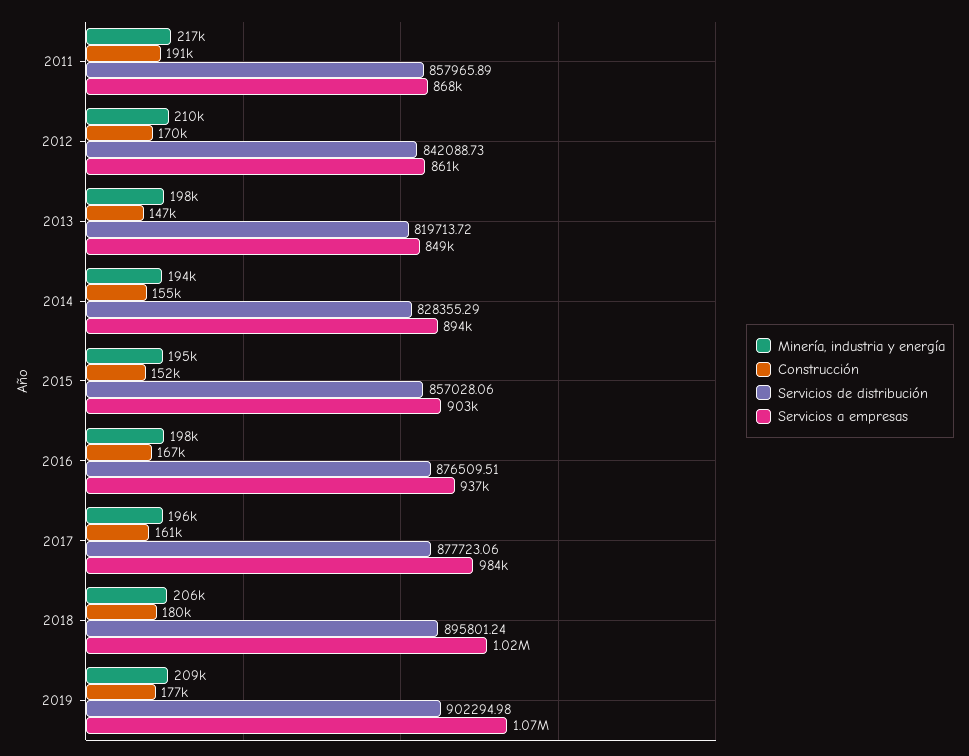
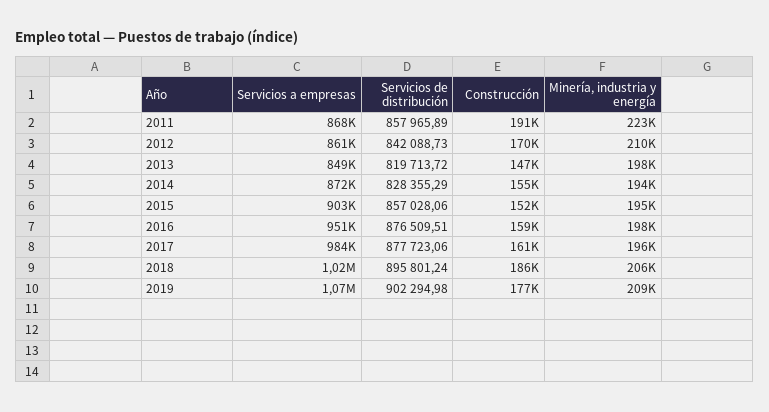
  {
    "Minería, industria y energía": {
-     "2011": 217000,
+     "2011": 223000,
      "2012": 210000,
      "2013": 198000,
      "2014": 194000,
      "2015": 195000,
      "2016": 198000,
      "2017": 196000,
      "2018": 206000,
      "2019": 209000
    },
    "Construcción": {
      "2011": 191000,
      "2012": 170000,
      "2013": 147000,
      "2014": 155000,
      "2015": 152000,
-     "2016": 167000,
+     "2016": 159000,
      "2017": 161000,
-     "2018": 180000,
+     "2018": 186000,
      "2019": 177000
    },
    "Servicios de distribución": {
      "2011": 857965.89,
      "2012": 842088.73,
      "2013": 819713.72,
      "2014": 828355.29,
      "2015": 857028.06,
      "2016": 876509.51,
      "2017": 877723.06,
      "2018": 895801.24,
      "2019": 902294.98
    },
    "Servicios a empresas": {
      "2011": 868000,
      "2012": 861000,
      "2013": 849000,
-     "2014": 894000,
+     "2014": 872000,
      "2015": 903000,
-     "2016": 937000,
+     "2016": 951000,
      "2017": 984000,
      "2018": 1020000,
      "2019": 1070000
    }
  }

